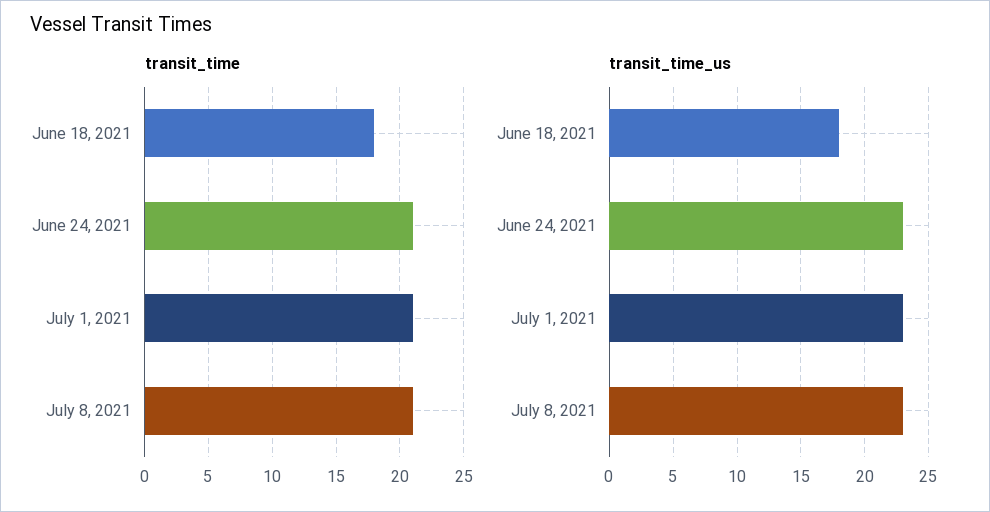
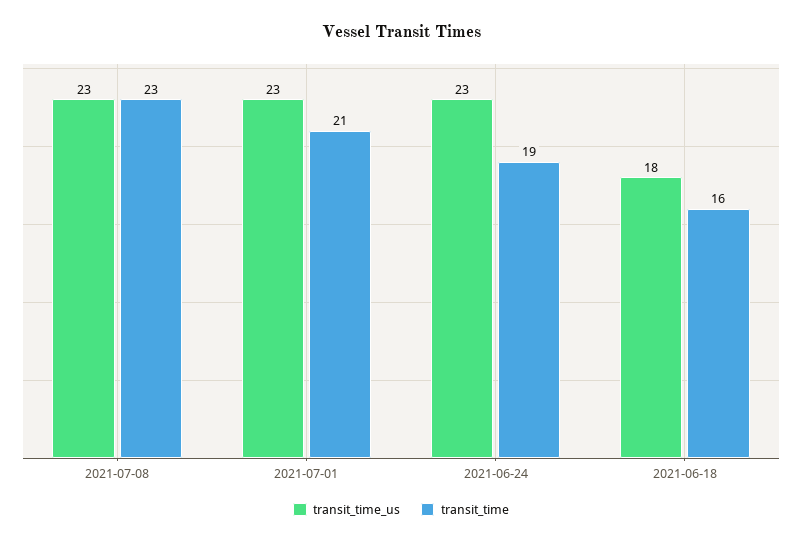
  {
    "transit_time": {
-     "June 18, 2021": 18,
+     "June 18, 2021": 16,
-     "June 24, 2021": 21,
+     "June 24, 2021": 19,
      "July 1, 2021": 21,
-     "July 8, 2021": 21
+     "July 8, 2021": 23
    },
    "transit_time_us": {
      "June 18, 2021": 18,
      "June 24, 2021": 23,
      "July 1, 2021": 23,
      "July 8, 2021": 23
    }
  }

